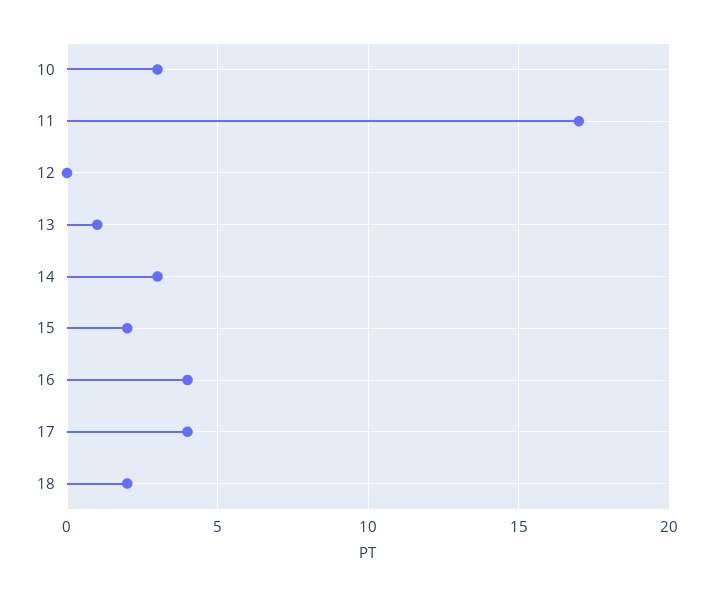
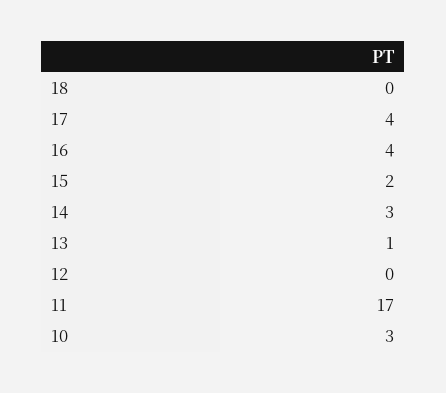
  {
    "10": 3,
    "11": 17,
    "12": 0,
    "13": 1,
    "14": 3,
    "15": 2,
    "16": 4,
    "17": 4,
-   "18": 2
+   "18": 0
  }

